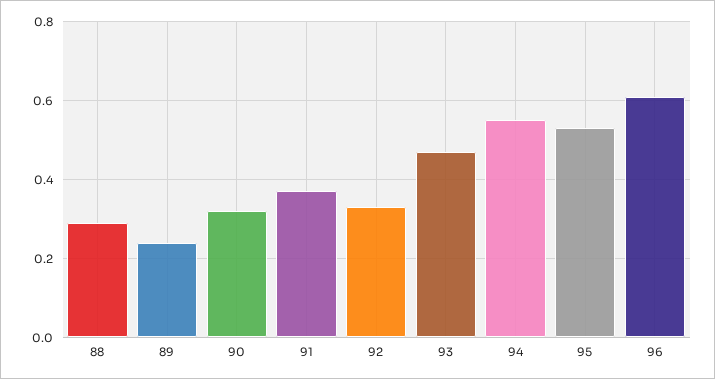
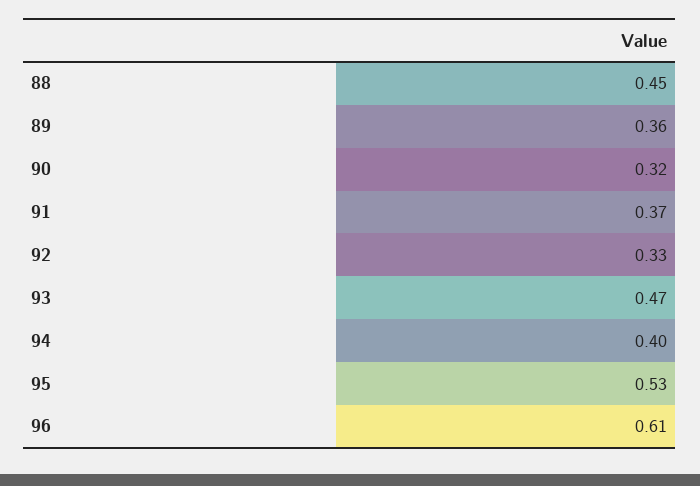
  {
-   "88": 0.3,
+   "88": 0.45,
-   "89": 0.25,
+   "89": 0.36,
    "90": 0.32,
    "91": 0.37,
    "92": 0.33,
    "93": 0.47,
-   "94": 0.55,
+   "94": 0.4,
    "95": 0.53,
    "96": 0.61
  }

